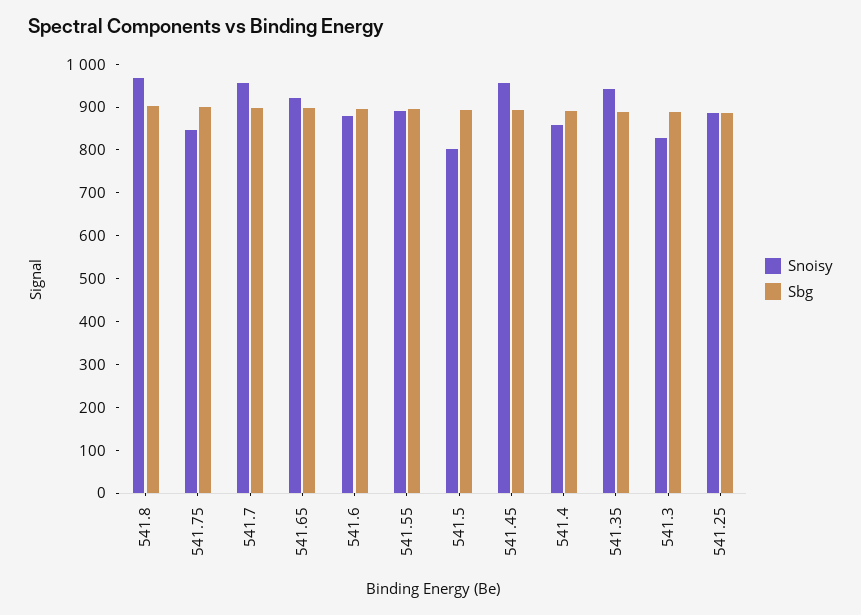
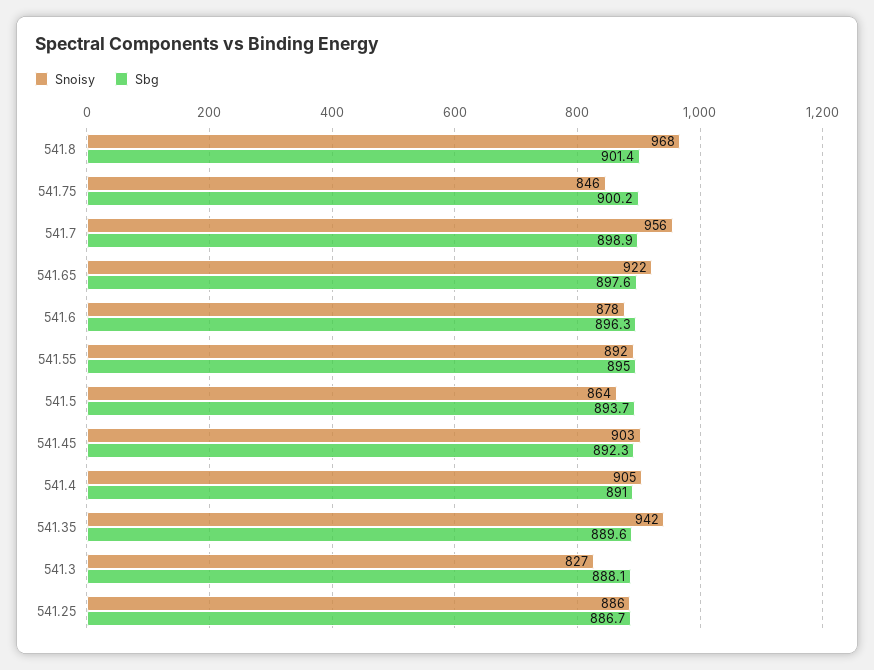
  {
    "Snoisy": {
      "541.8": 968,
      "541.75": 846,
      "541.7": 956,
      "541.65": 922,
      "541.6": 878,
      "541.55": 892,
-     "541.5": 800,
+     "541.5": 864,
-     "541.45": 960,
+     "541.45": 903,
-     "541.4": 860,
+     "541.4": 905,
      "541.35": 942,
      "541.3": 827,
      "541.25": 886
    },
    "Sbg": {
      "541.8": 901.4,
      "541.75": 900.2,
      "541.7": 898.9,
      "541.65": 897.6,
      "541.6": 896.3,
      "541.55": 895,
      "541.5": 893.7,
      "541.45": 892.3,
      "541.4": 891,
      "541.35": 889.6,
      "541.3": 888.1,
      "541.25": 886.7
    }
  }

